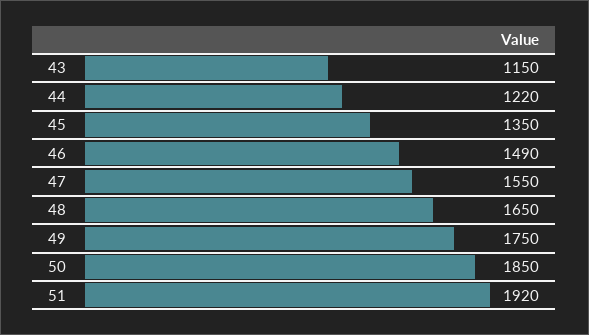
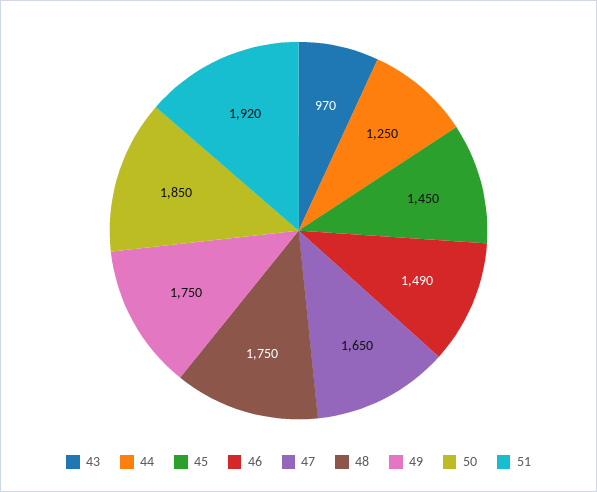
  {
-   "43": 1150,
+   "43": 970,
-   "44": 1220,
+   "44": 1250,
-   "45": 1350,
+   "45": 1450,
    "46": 1490,
-   "47": 1550,
+   "47": 1650,
-   "48": 1650,
+   "48": 1750,
    "49": 1750,
    "50": 1850,
    "51": 1920
  }

